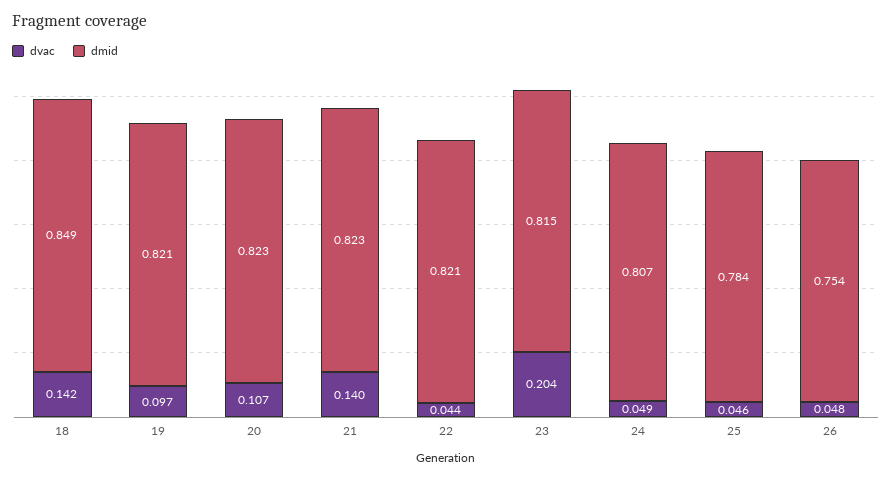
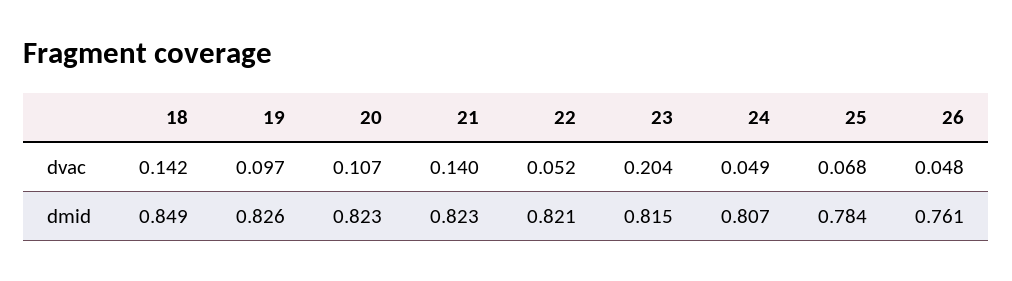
  {
    "dvac": {
      "18": 0.142,
      "19": 0.097,
      "20": 0.107,
      "21": 0.14,
-     "22": 0.044,
+     "22": 0.052,
      "23": 0.204,
      "24": 0.049,
-     "25": 0.046,
+     "25": 0.068,
      "26": 0.048
    },
    "dmid": {
      "18": 0.849,
-     "19": 0.821,
+     "19": 0.826,
      "20": 0.823,
      "21": 0.823,
      "22": 0.821,
      "23": 0.815,
      "24": 0.807,
      "25": 0.784,
-     "26": 0.754
+     "26": 0.761
    }
  }

